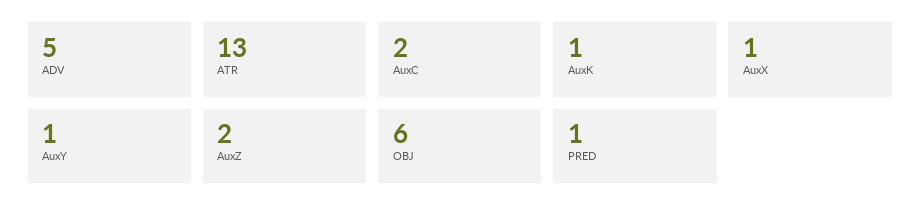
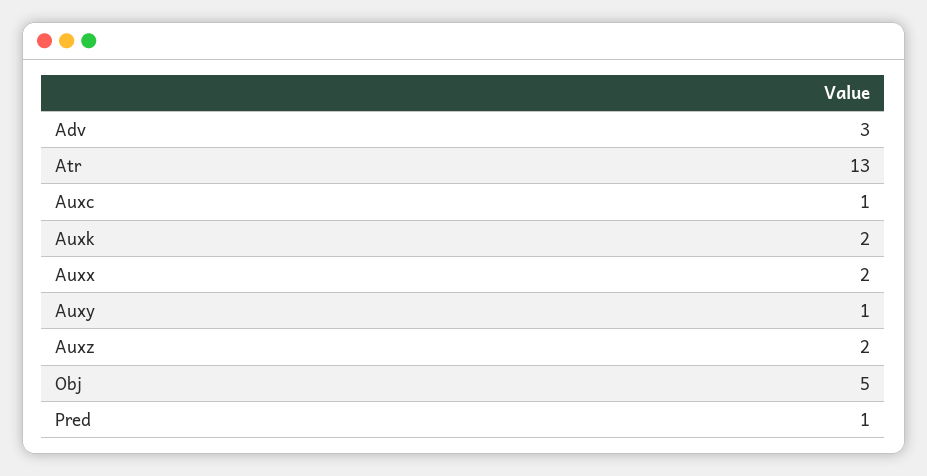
  {
-   "ADV": 5,
+   "ADV": 3,
    "ATR": 13,
-   "AuxC": 2,
+   "AuxC": 1,
-   "AuxK": 1,
+   "AuxK": 2,
-   "AuxX": 1,
+   "AuxX": 2,
    "AuxY": 1,
    "AuxZ": 2,
-   "OBJ": 6,
+   "OBJ": 5,
    "PRED": 1
  }

